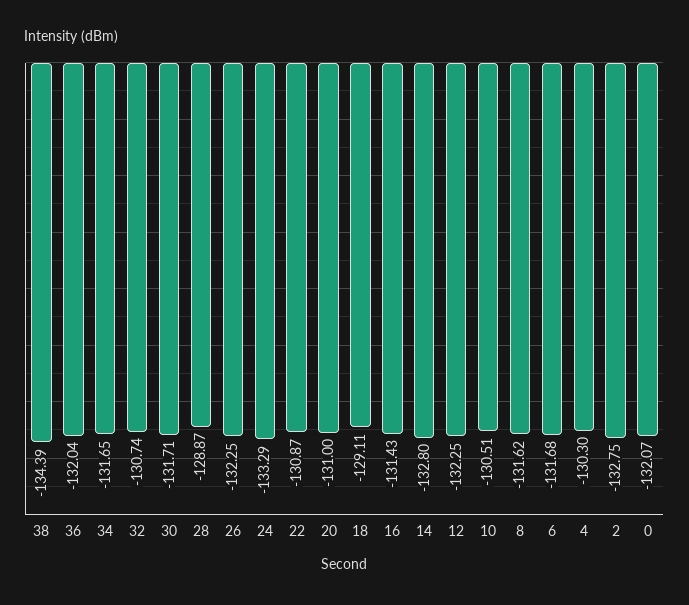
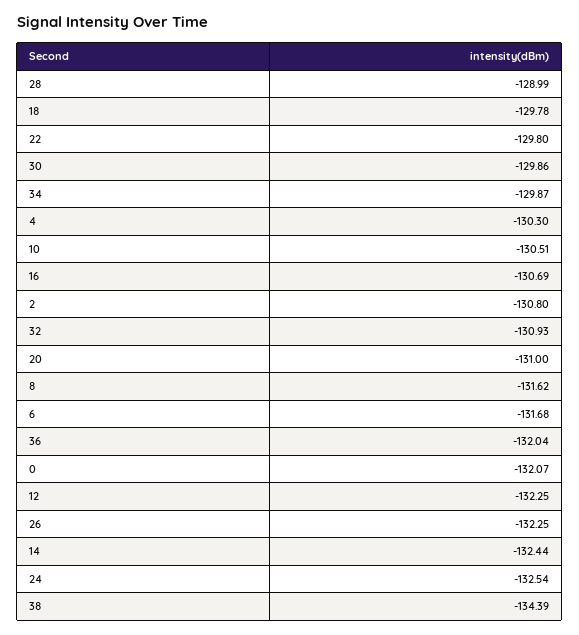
  {
    "38": -134.39,
    "36": -132.04,
-   "34": -131.65,
+   "34": -129.87,
-   "32": -130.74,
+   "32": -130.93,
-   "30": -131.71,
+   "30": -129.86,
-   "28": -128.87,
+   "28": -128.99,
    "26": -132.25,
-   "24": -133.29,
+   "24": -132.54,
-   "22": -130.87,
+   "22": -129.8,
    "20": -131,
-   "18": -129.11,
+   "18": -129.78,
-   "16": -131.43,
+   "16": -130.69,
-   "14": -132.8,
+   "14": -132.44,
    "12": -132.25,
    "10": -130.51,
    "8": -131.62,
    "6": -131.68,
    "4": -130.3,
-   "2": -132.75,
+   "2": -130.8,
    "0": -132.07
  }

